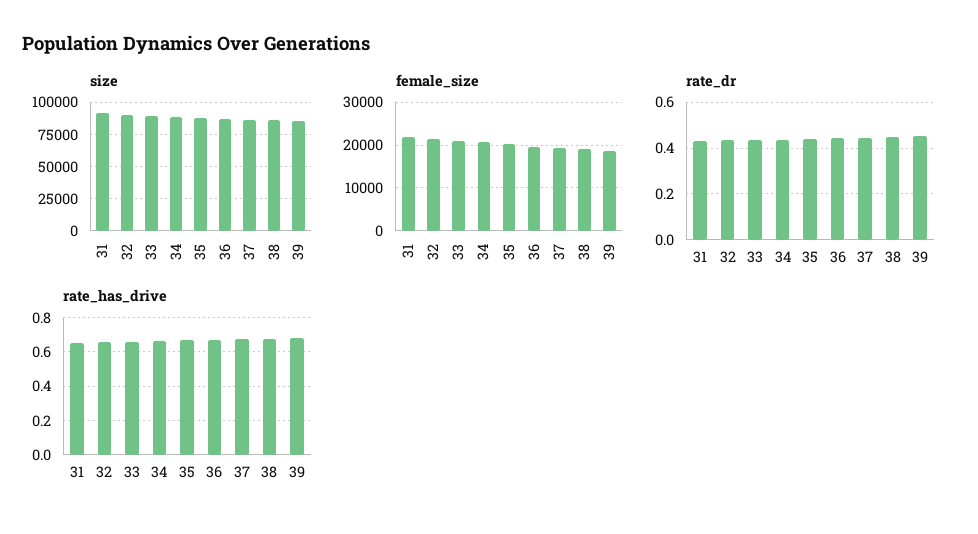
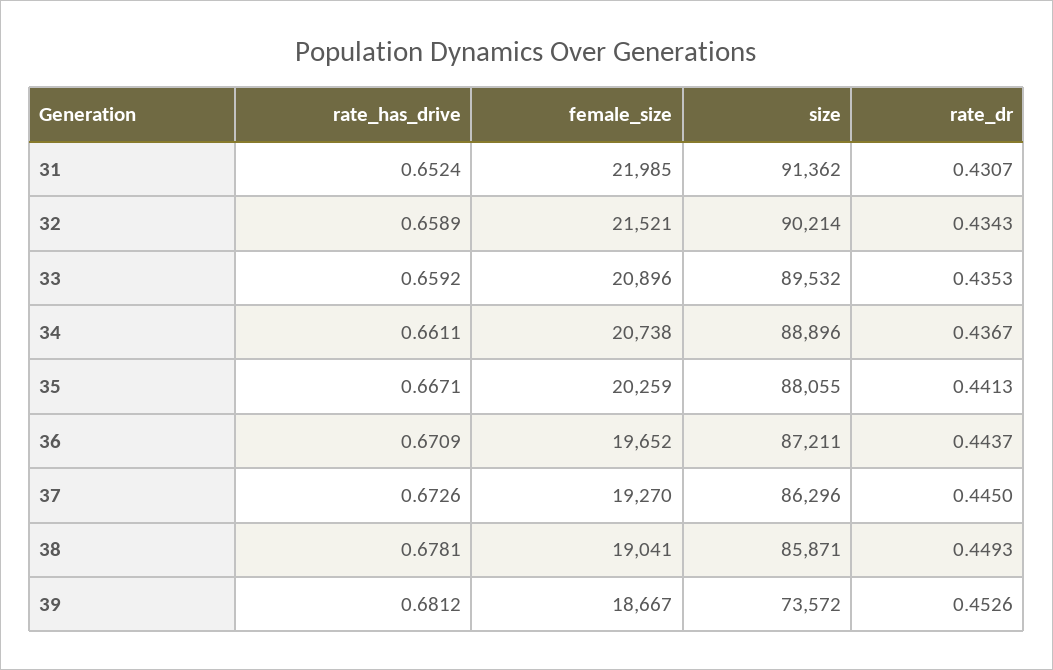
  {
    "size": {
      "31": 91362,
      "32": 90214,
      "33": 89532,
      "34": 88896,
      "35": 88055,
      "36": 87211,
      "37": 86296,
      "38": 85871,
-     "39": 85000
+     "39": 73572
    },
    "female_size": {
      "31": 21985,
      "32": 21521,
      "33": 20896,
      "34": 20738,
      "35": 20259,
      "36": 19652,
      "37": 19270,
      "38": 19041,
      "39": 18667
    },
    "rate_dr": {
      "31": 0.4307,
      "32": 0.4343,
      "33": 0.4353,
      "34": 0.4367,
      "35": 0.4413,
      "36": 0.4437,
      "37": 0.445,
      "38": 0.4493,
      "39": 0.4526
    },
    "rate_has_drive": {
      "31": 0.6524,
      "32": 0.6589,
      "33": 0.6592,
      "34": 0.6611,
      "35": 0.6671,
      "36": 0.6709,
      "37": 0.6726,
      "38": 0.6781,
      "39": 0.6812
    }
  }

